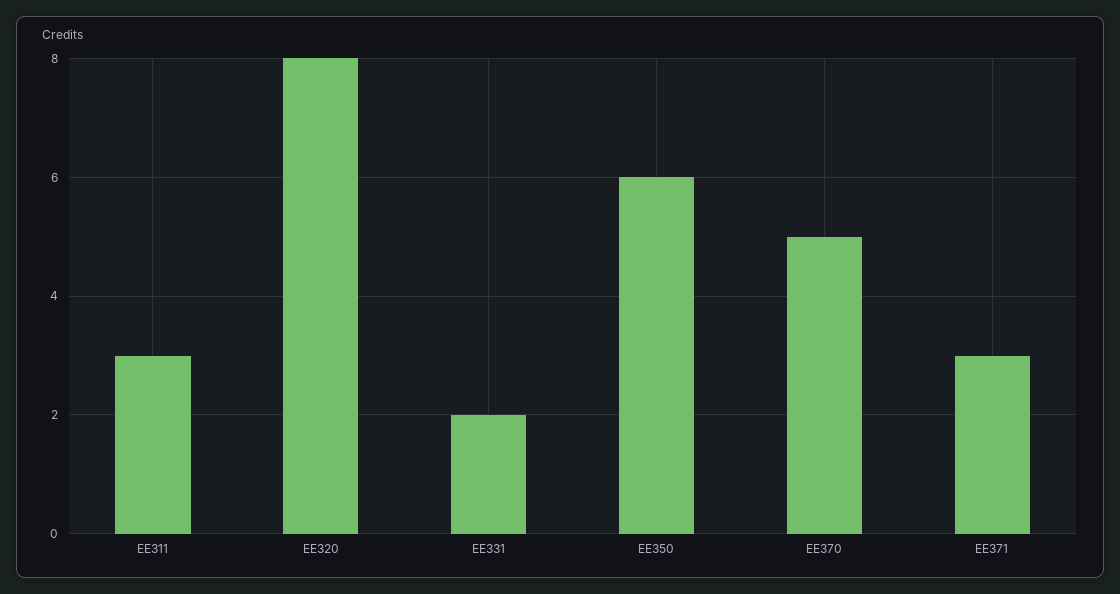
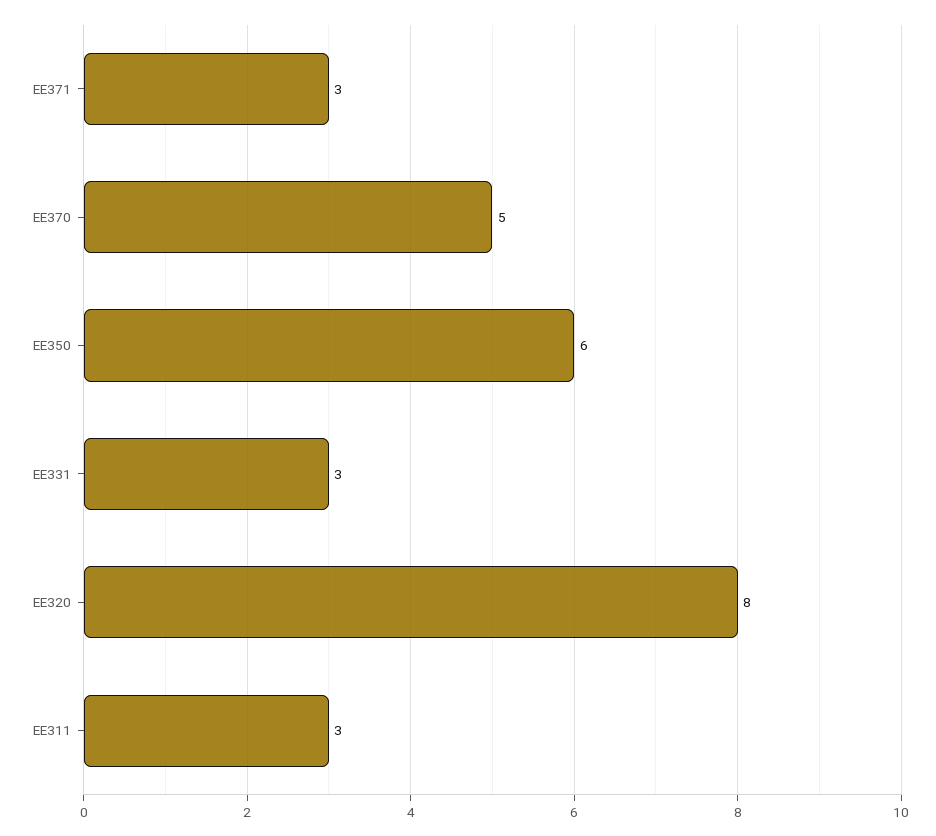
  {
    "EE311": 3,
    "EE320": 8,
-   "EE331": 2,
+   "EE331": 3,
    "EE350": 6,
    "EE370": 5,
    "EE371": 3
  }

